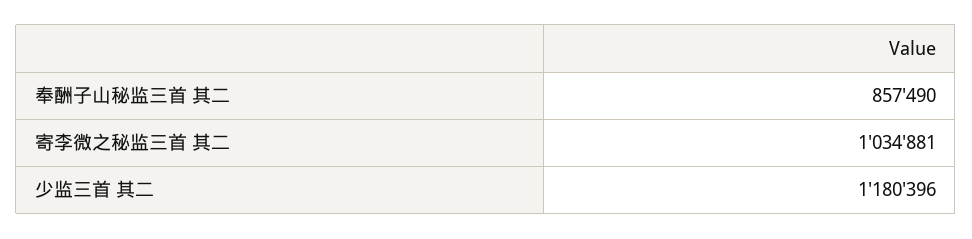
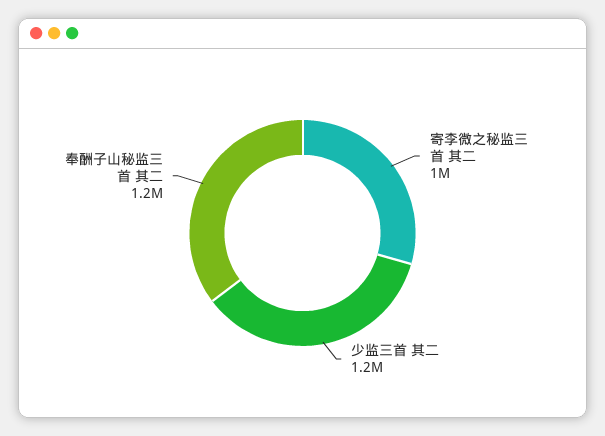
  {
-   "奉酬子山秘监三首 其二": 857490,
+   "奉酬子山秘监三首 其二": 1200000,
    "寄李微之秘监三首 其二": 1034881,
    "少监三首 其二": 1180396
  }

